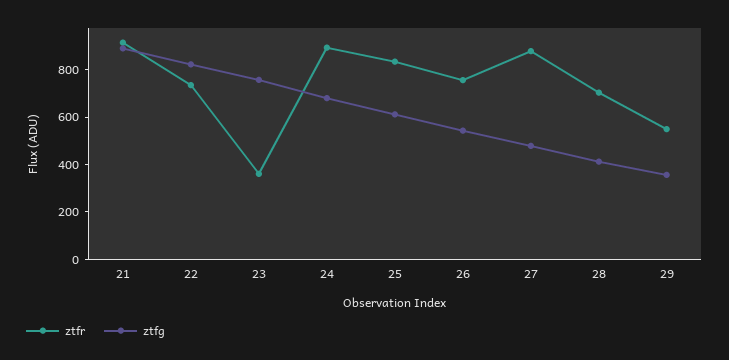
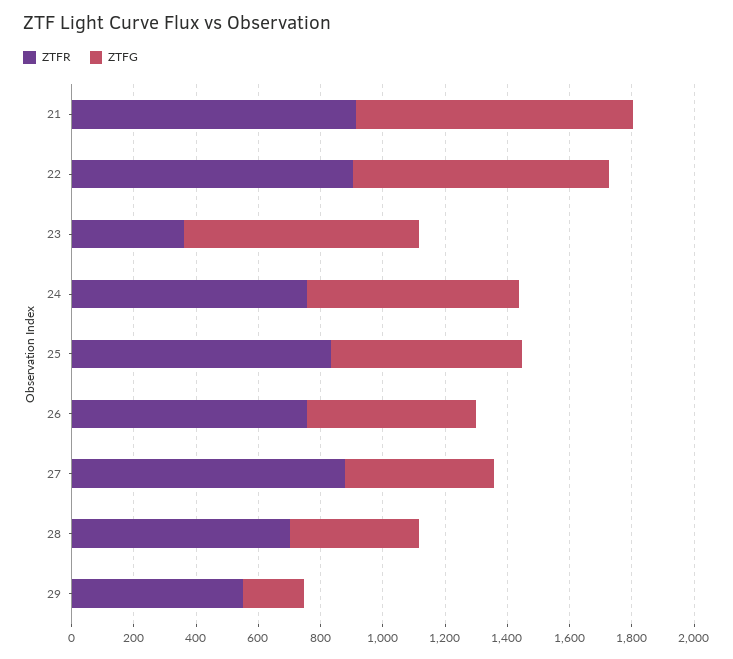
  {
    "ztfr": {
      "21": 900,
-     "22": 750,
+     "22": 900,
      "23": 350,
-     "24": 900,
+     "24": 750,
      "25": 850,
      "26": 750,
      "27": 900,
      "28": 700,
      "29": 550
    },
    "ztfg": {
      "21": 900,
      "22": 800,
      "23": 750,
      "24": 700,
      "25": 600,
      "26": 550,
      "27": 500,
      "28": 400,
-     "29": 350
+     "29": 200
    }
  }

